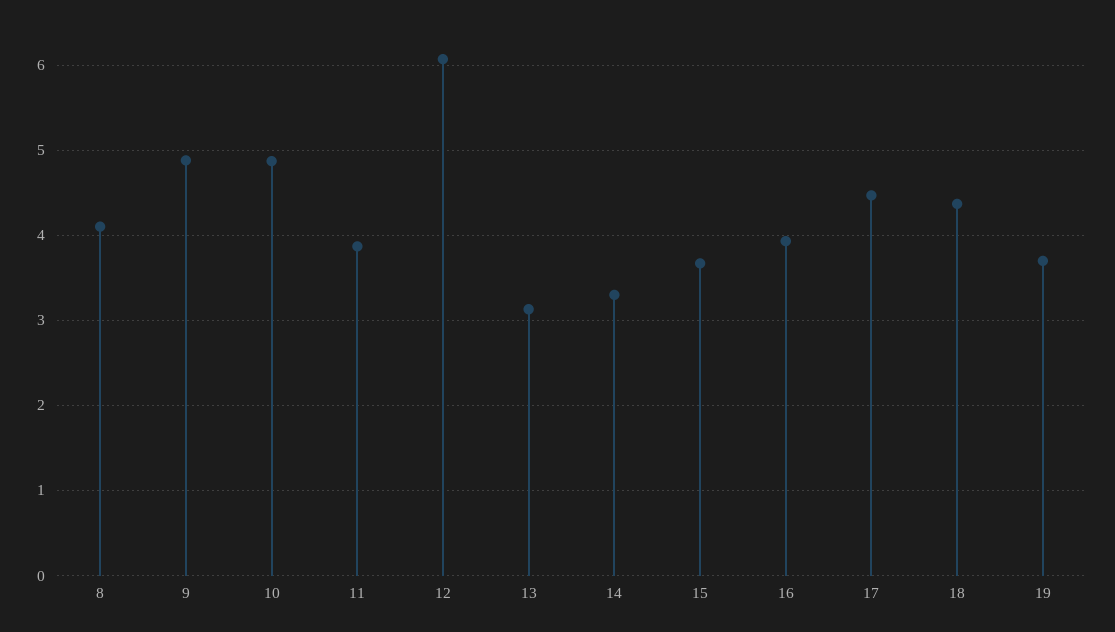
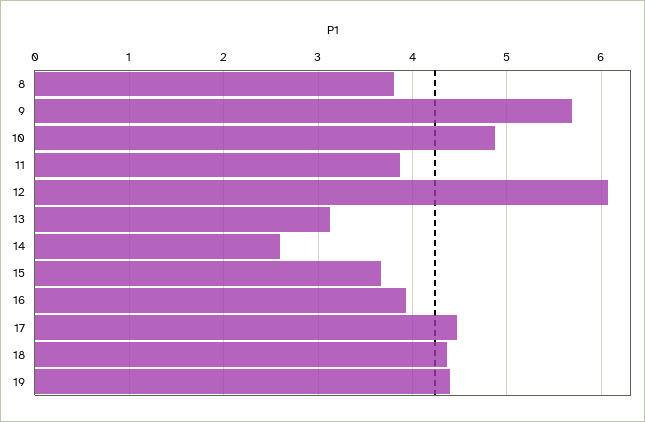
  {
-   "8": 4.1,
+   "8": 3.8,
-   "9": 4.9,
+   "9": 5.7,
    "10": 4.9,
    "11": 3.9,
    "12": 6.1,
    "13": 3.1,
-   "14": 3.3,
+   "14": 2.6,
    "15": 3.7,
    "16": 3.9,
    "17": 4.5,
    "18": 4.4,
-   "19": 3.7
+   "19": 4.4
  }

